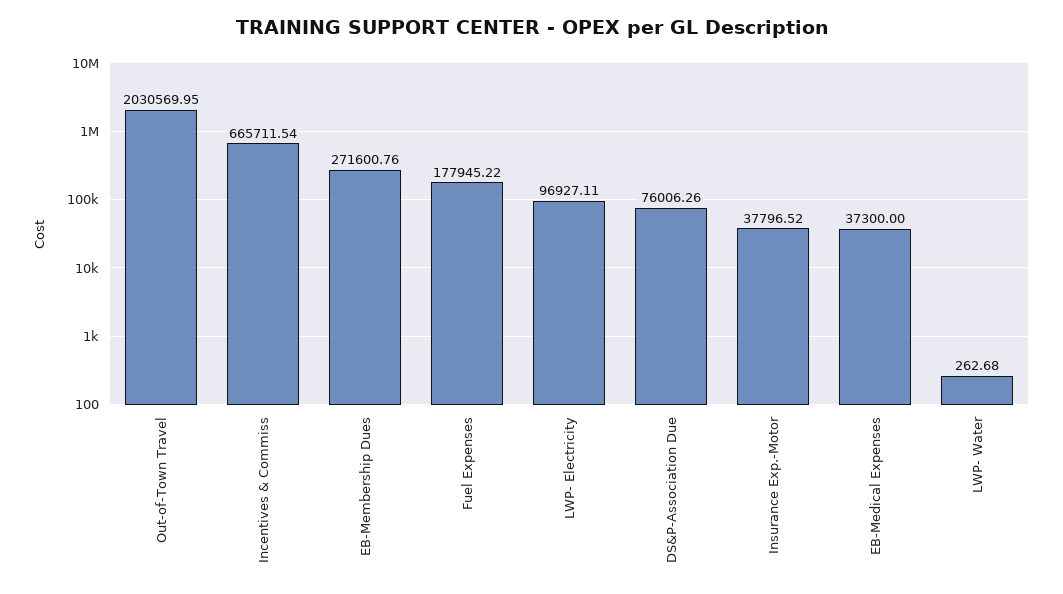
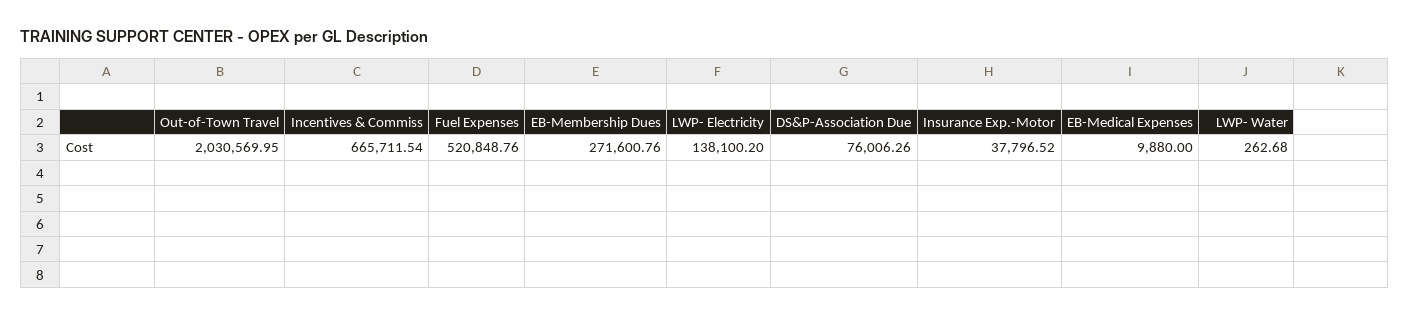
  {
    "Out-of-Town Travel": 2030569.95,
    "Incentives & Commiss": 665711.54,
    "EB-Membership Dues": 271600.76,
-   "Fuel Expenses": 177945.22,
+   "Fuel Expenses": 520848.76,
-   "LWP- Electricity": 96927.11,
+   "LWP- Electricity": 138100.2,
    "DS&P-Association Due": 76006.26,
    "Insurance Exp.-Motor": 37796.52,
-   "EB-Medical Expenses": 37300,
+   "EB-Medical Expenses": 9880,
    "LWP- Water": 262.68
  }

